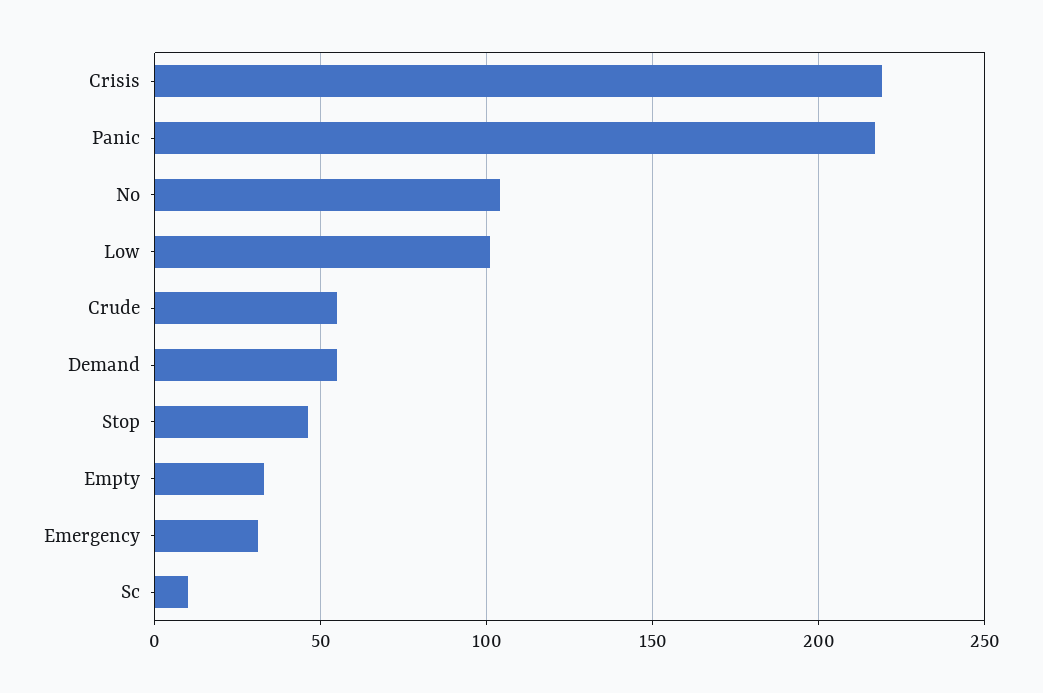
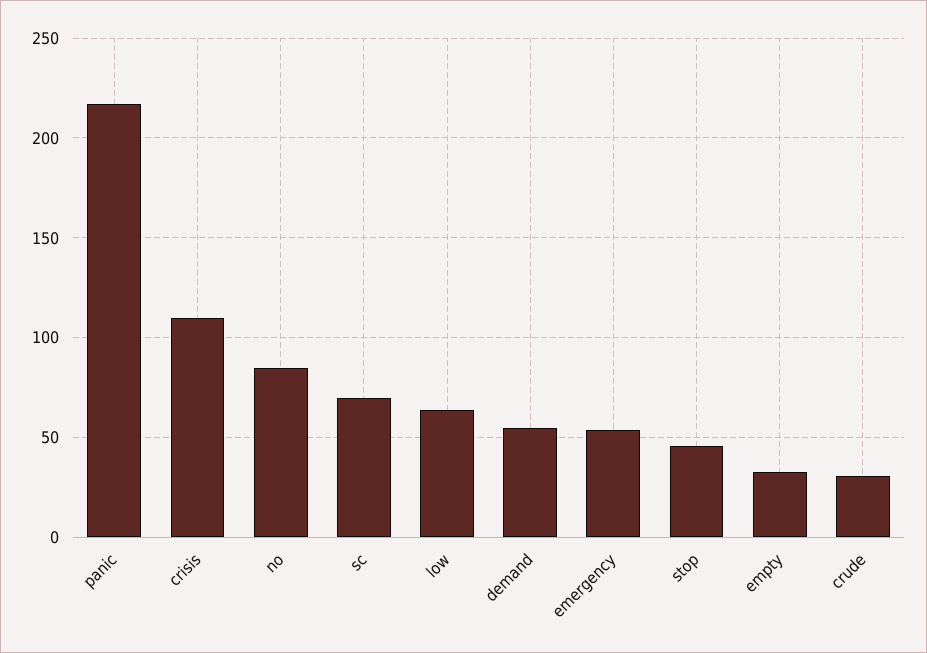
  {
-   "Crisis": 220,
+   "Crisis": 110,
    "Panic": 215,
-   "No": 105,
+   "No": 85,
-   "Low": 100,
+   "Low": 65,
-   "Crude": 55,
+   "Crude": 30,
    "Demand": 55,
    "Stop": 45,
    "Empty": 35,
-   "Emergency": 30,
+   "Emergency": 55,
-   "Sc": 10
+   "Sc": 70
  }

